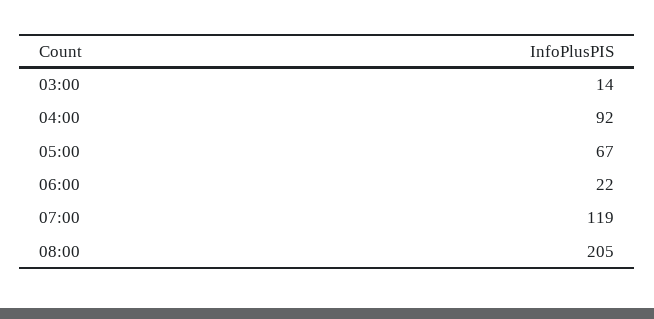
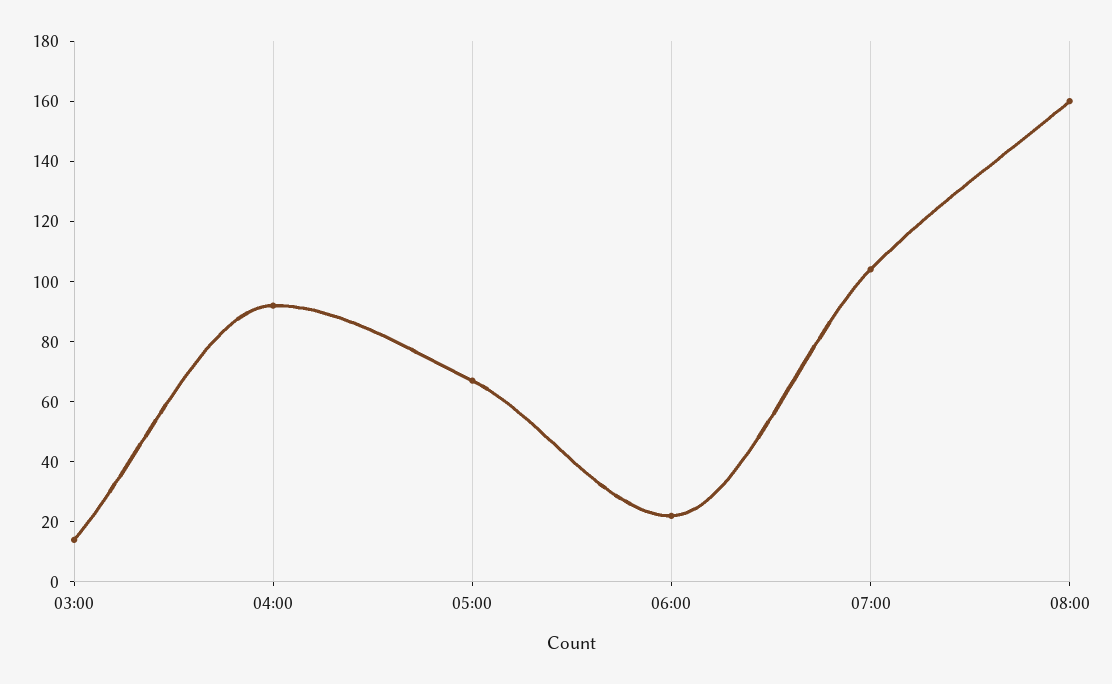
  {
    "03:00": 14,
    "04:00": 92,
    "05:00": 67,
    "06:00": 22,
-   "07:00": 119,
+   "07:00": 105,
-   "08:00": 205
+   "08:00": 160
  }

